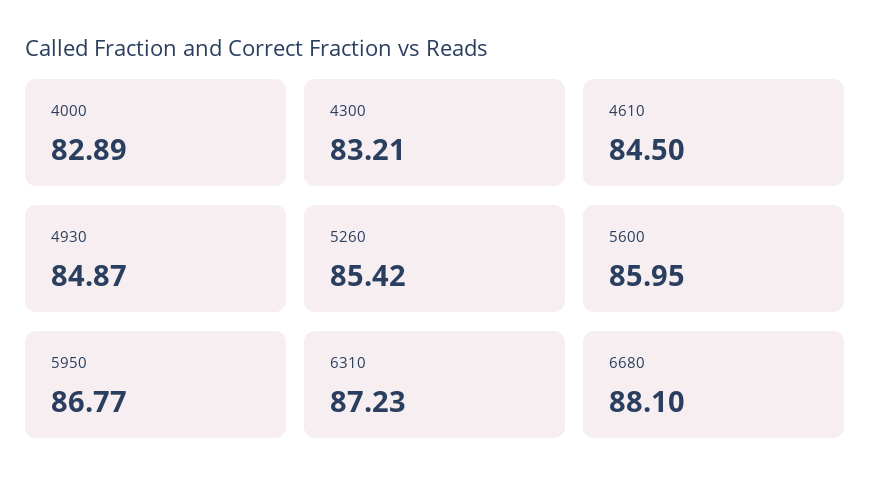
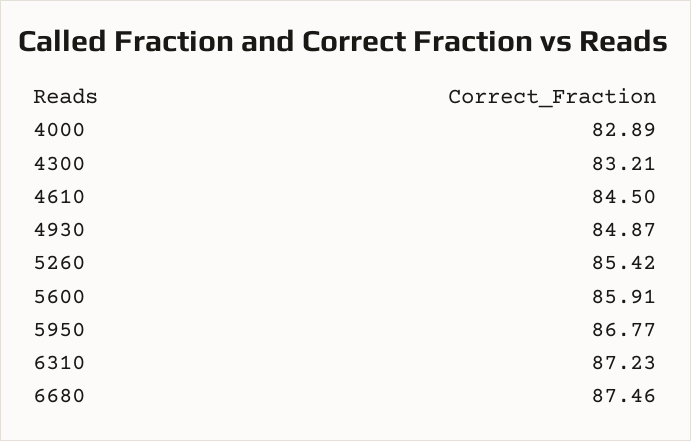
  {
    "4000": 82.89,
    "4300": 83.21,
    "4610": 84.5,
    "4930": 84.87,
    "5260": 85.42,
-   "5600": 85.95,
+   "5600": 85.91,
    "5950": 86.77,
    "6310": 87.23,
-   "6680": 88.1
+   "6680": 87.46
  }

